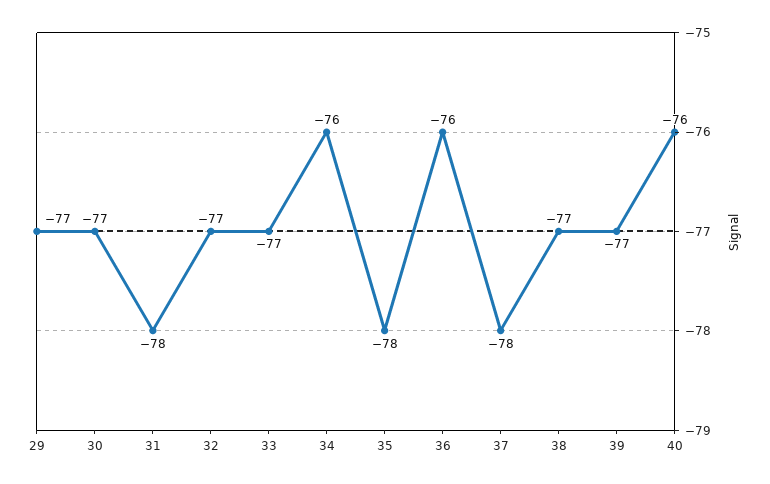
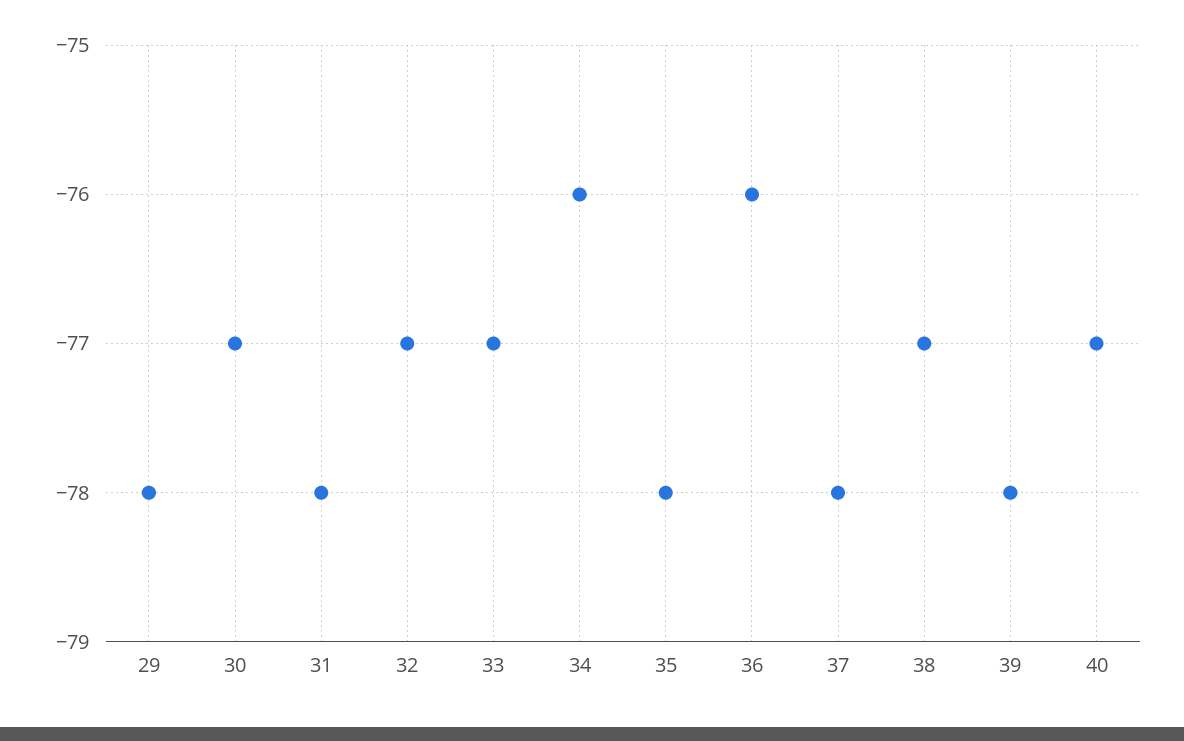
  {
-   "29": -77,
+   "29": -78,
    "30": -77,
    "31": -78,
    "32": -77,
    "33": -77,
    "34": -76,
    "35": -78,
    "36": -76,
    "37": -78,
    "38": -77,
-   "39": -77,
+   "39": -78,
-   "40": -76
+   "40": -77
  }

